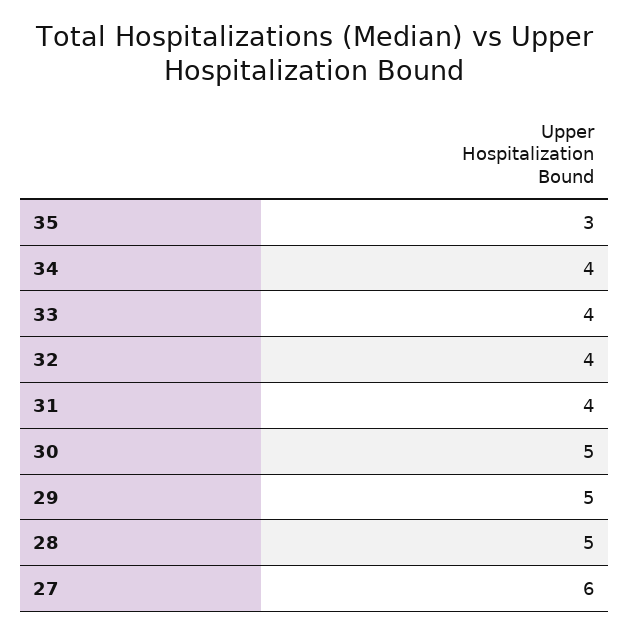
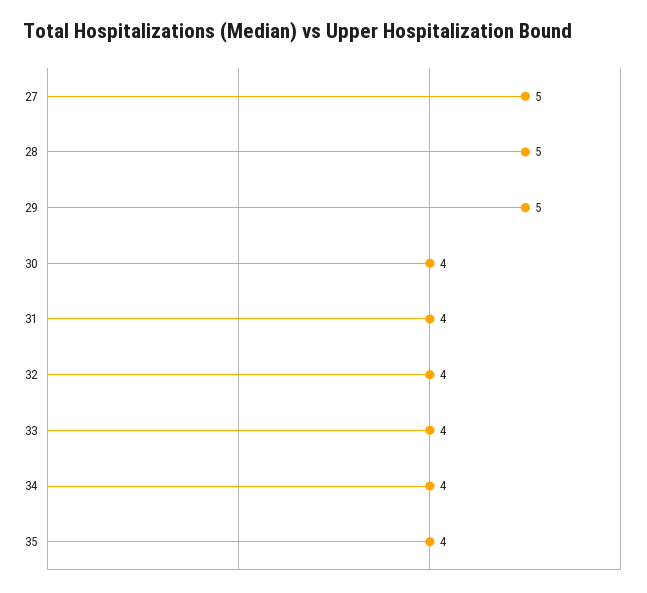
  {
-   "35": 3,
+   "35": 4,
    "34": 4,
    "33": 4,
    "32": 4,
    "31": 4,
-   "30": 5,
+   "30": 4,
    "29": 5,
    "28": 5,
-   "27": 6
+   "27": 5
  }

